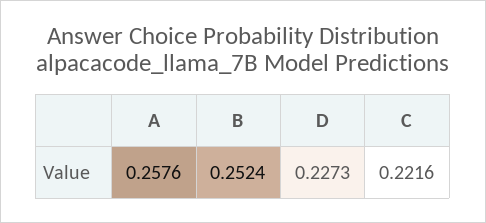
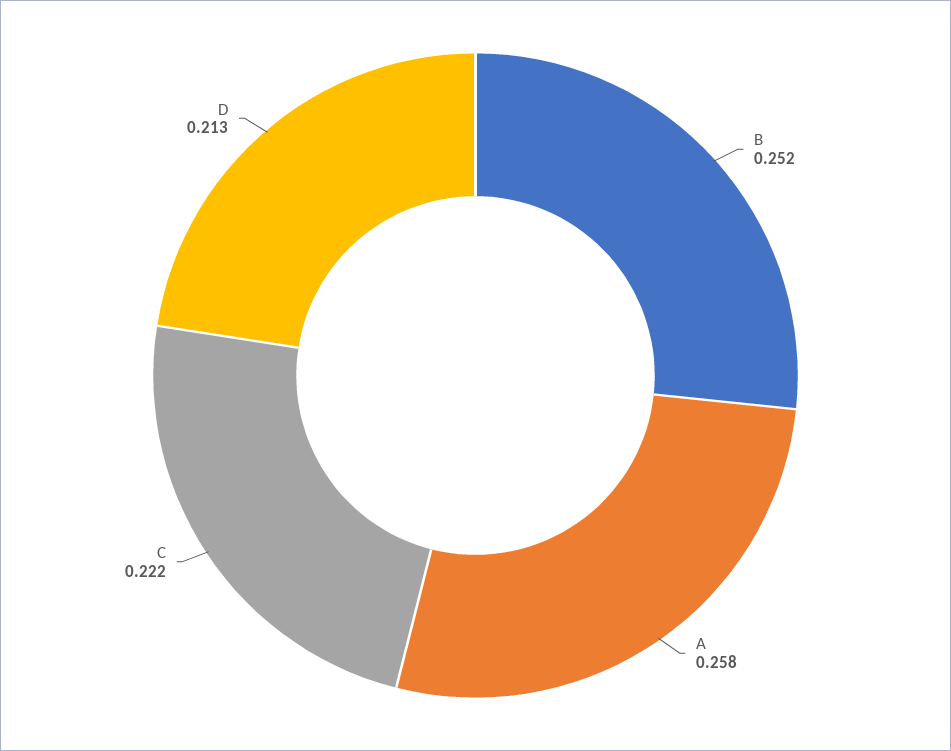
  {
    "A": 0.2576,
    "B": 0.2524,
-   "D": 0.2273,
+   "D": 0.213,
    "C": 0.2216
  }

